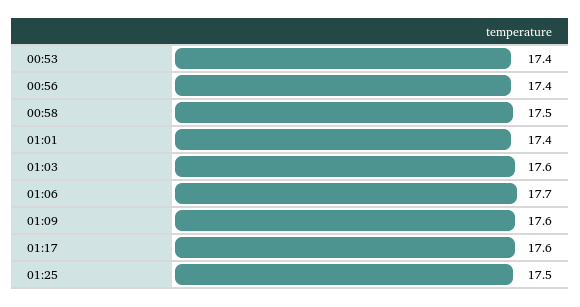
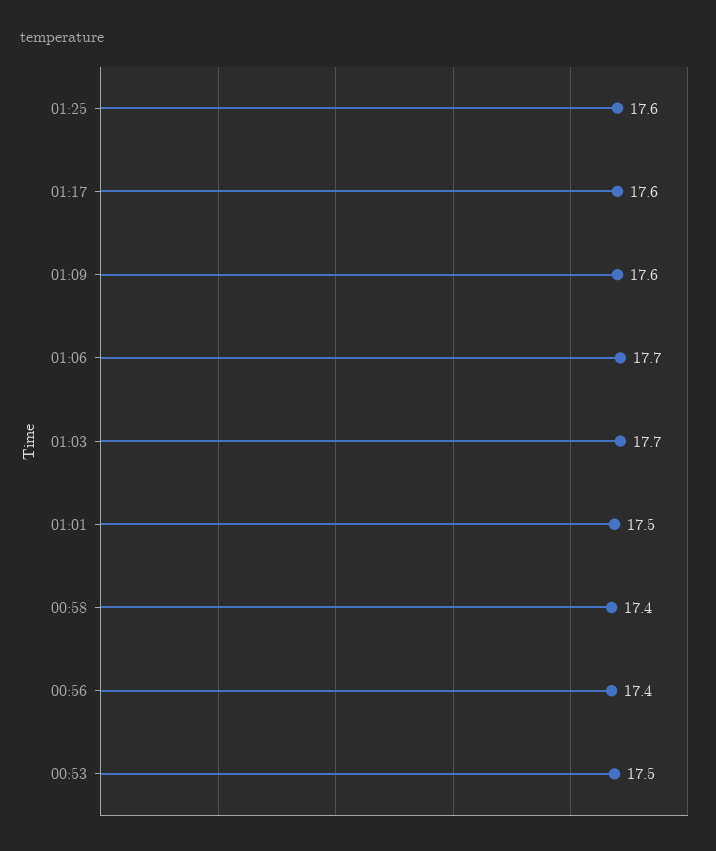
  {
-   "00:53": 17.4,
+   "00:53": 17.5,
    "00:56": 17.4,
-   "00:58": 17.5,
+   "00:58": 17.4,
-   "01:01": 17.4,
+   "01:01": 17.5,
-   "01:03": 17.6,
+   "01:03": 17.7,
    "01:06": 17.7,
    "01:09": 17.6,
    "01:17": 17.6,
-   "01:25": 17.5
+   "01:25": 17.6
  }

